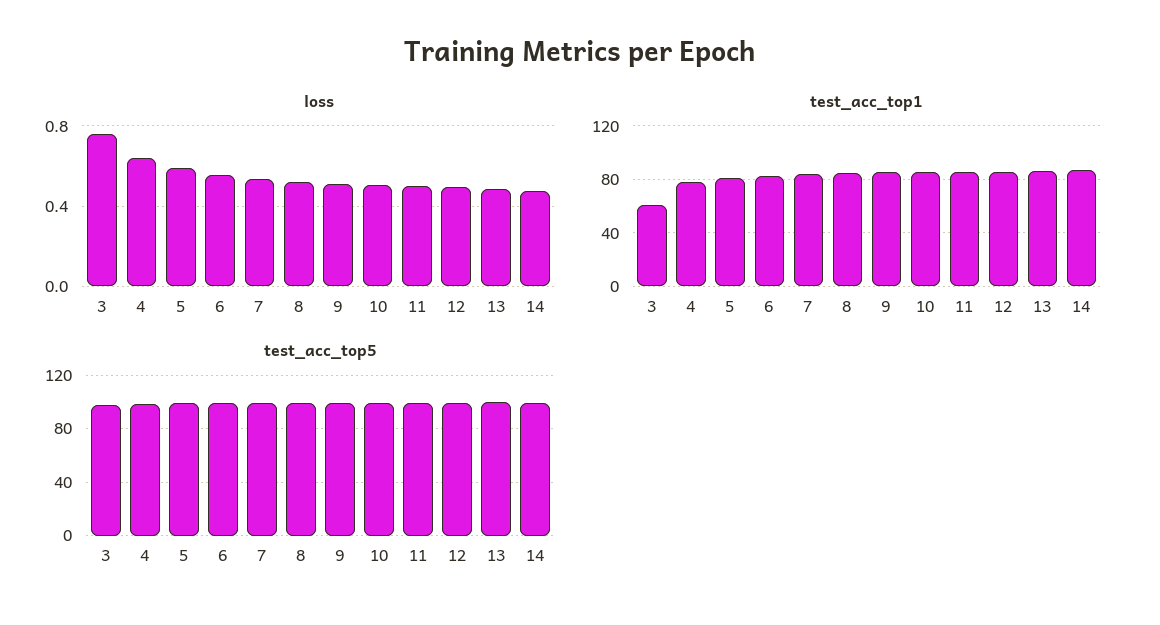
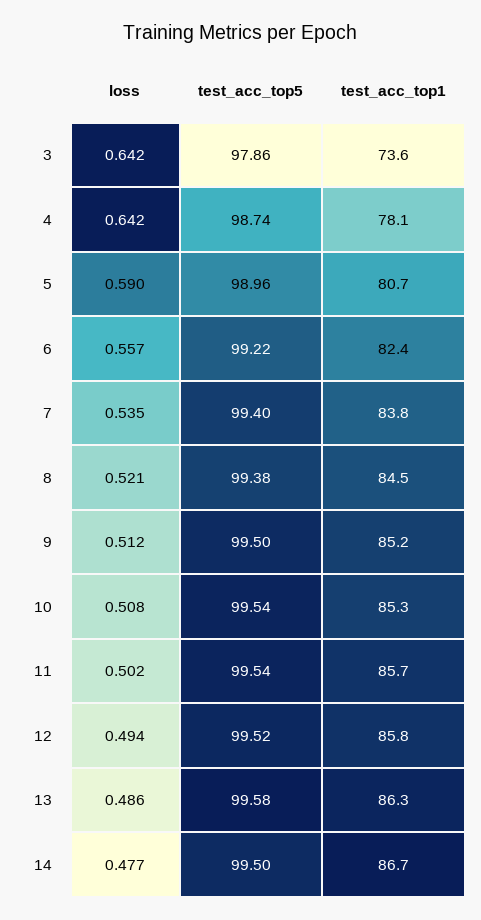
  {
    "loss": {
-     "3": 0.75,
+     "3": 0.642,
      "4": 0.642,
      "5": 0.59,
      "6": 0.557,
      "7": 0.535,
      "8": 0.521,
      "9": 0.512,
      "10": 0.508,
      "11": 0.502,
      "12": 0.494,
      "13": 0.486,
      "14": 0.477
    },
    "test_acc_top1": {
-     "3": 60,
+     "3": 73.6,
      "4": 78.1,
      "5": 80.7,
      "6": 82.4,
      "7": 83.8,
      "8": 84.5,
      "9": 85.2,
      "10": 85.3,
      "11": 85.7,
      "12": 85.8,
      "13": 86.3,
      "14": 86.7
    },
    "test_acc_top5": {
      "3": 97.86,
      "4": 98.74,
      "5": 98.96,
      "6": 99.22,
      "7": 99.4,
      "8": 99.38,
      "9": 99.5,
      "10": 99.54,
      "11": 99.54,
      "12": 99.52,
      "13": 99.58,
      "14": 99.5
    }
  }

